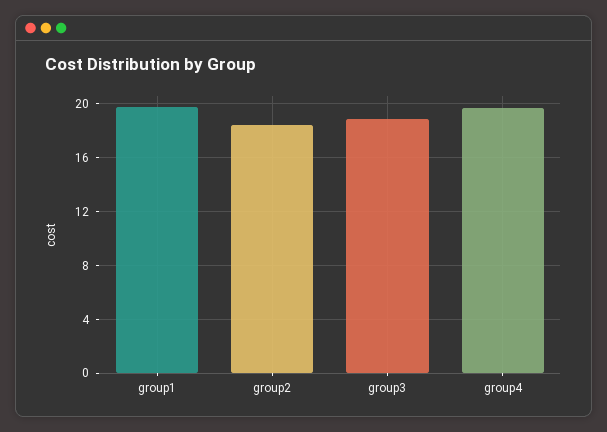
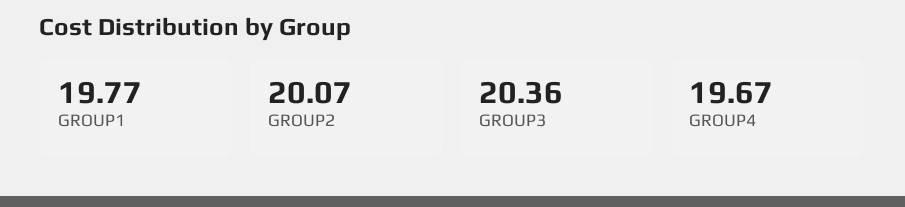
  {
    "group1": 19.77,
-   "group2": 18.5,
+   "group2": 20.07,
-   "group3": 19,
+   "group3": 20.36,
    "group4": 19.67
  }

